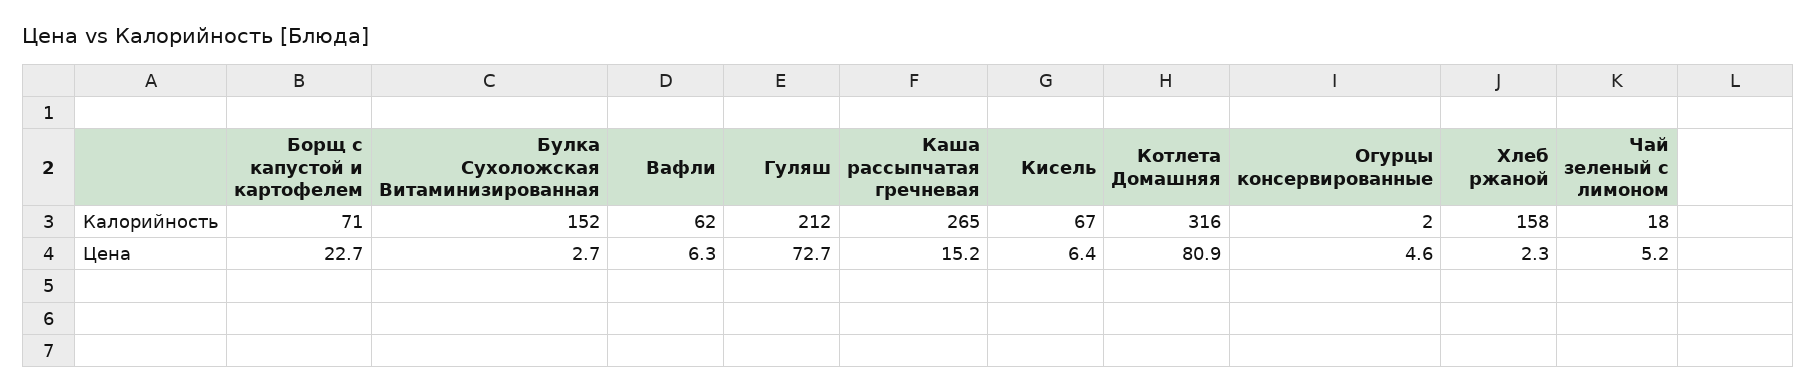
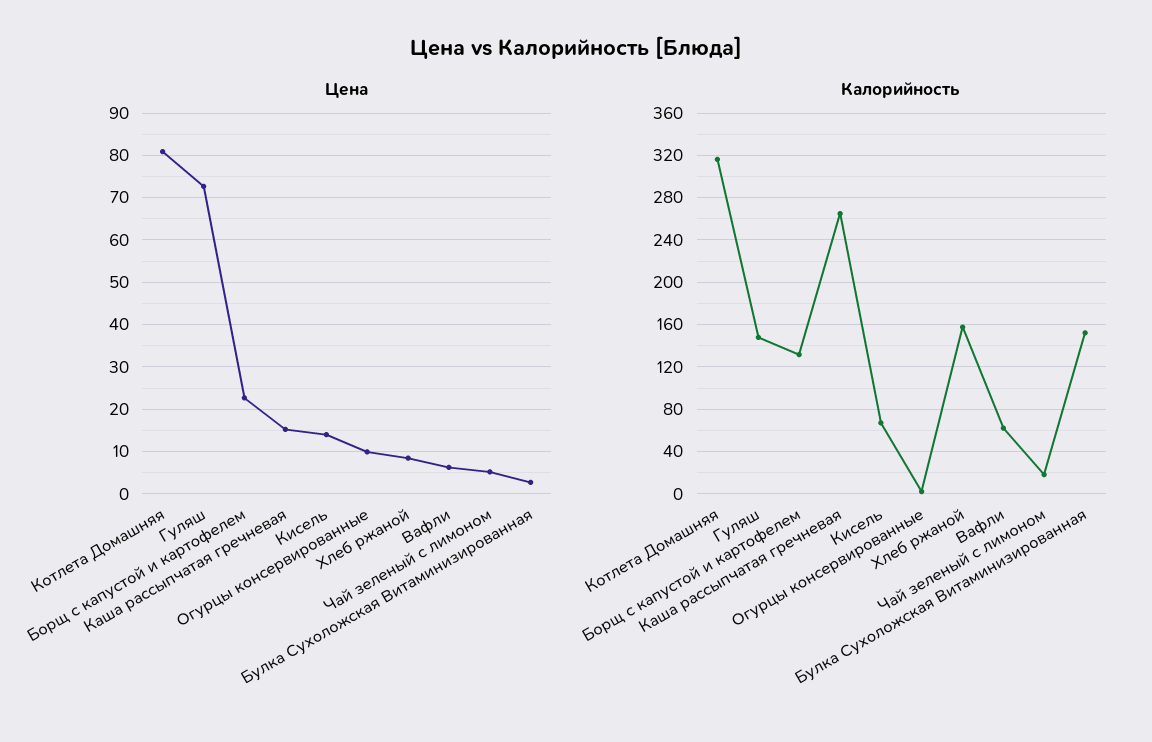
  {
    "Калорийность": {
-     "Борщ с капустой и картофелем": 71,
+     "Борщ с капустой и картофелем": 130,
      "Булка Сухоложская Витаминизированная": 152,
      "Вафли": 62,
-     "Гуляш": 212,
+     "Гуляш": 150,
      "Каша рассыпчатая гречневая": 265,
      "Кисель": 67,
      "Котлета Домашняя": 316,
      "Огурцы консервированные": 2,
      "Хлеб ржаной": 158,
      "Чай зеленый с лимоном": 18
    },
    "Цена": {
      "Борщ с капустой и картофелем": 22.7,
      "Булка Сухоложская Витаминизированная": 2.7,
      "Вафли": 6.3,
      "Гуляш": 72.7,
      "Каша рассыпчатая гречневая": 15.2,
-     "Кисель": 6.4,
+     "Кисель": 14,
      "Котлета Домашняя": 80.9,
-     "Огурцы консервированные": 4.6,
+     "Огурцы консервированные": 10,
-     "Хлеб ржаной": 2.3,
+     "Хлеб ржаной": 8,
      "Чай зеленый с лимоном": 5.2
    }
  }

